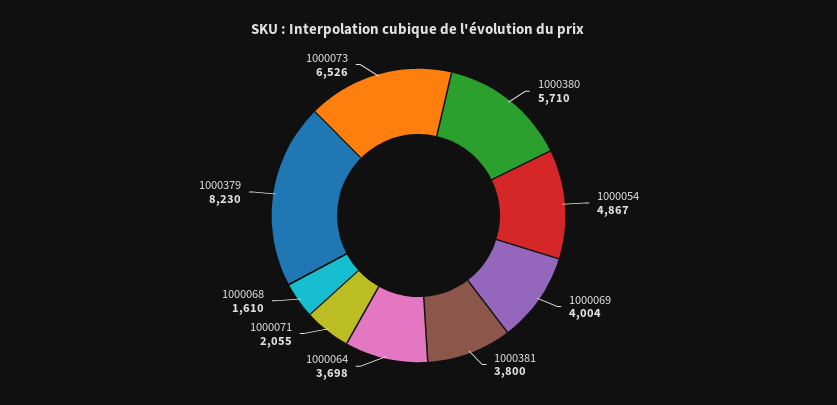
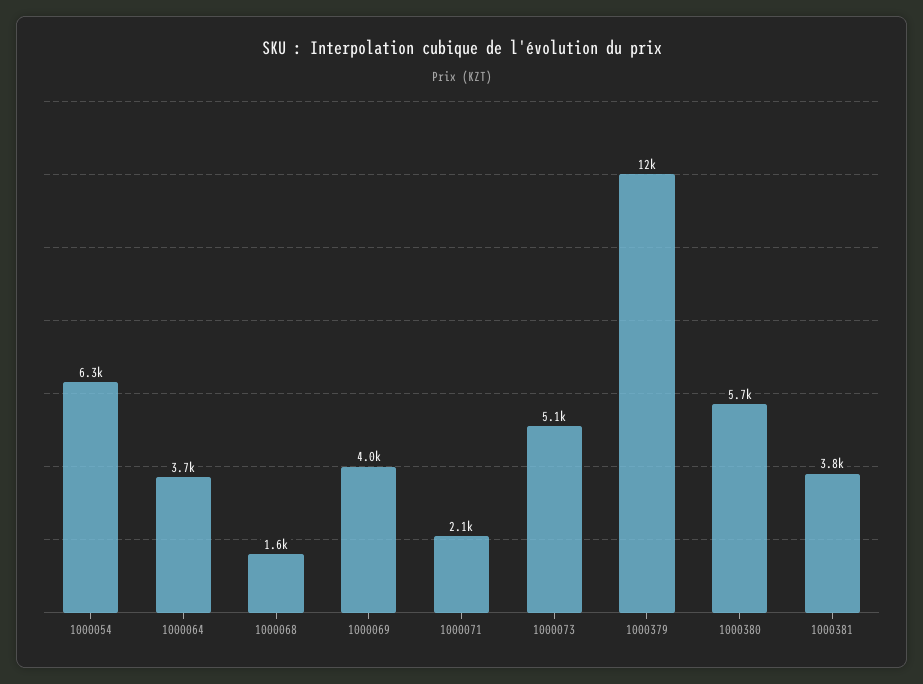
  {
    "1000380": 5710,
-   "1000054": 4867,
+   "1000054": 6300,
    "1000069": 4004,
    "1000381": 3800,
    "1000064": 3698,
    "1000071": 2055,
    "1000068": 1610,
-   "1000379": 8230,
+   "1000379": 12000,
-   "1000073": 6526
+   "1000073": 5100
  }

